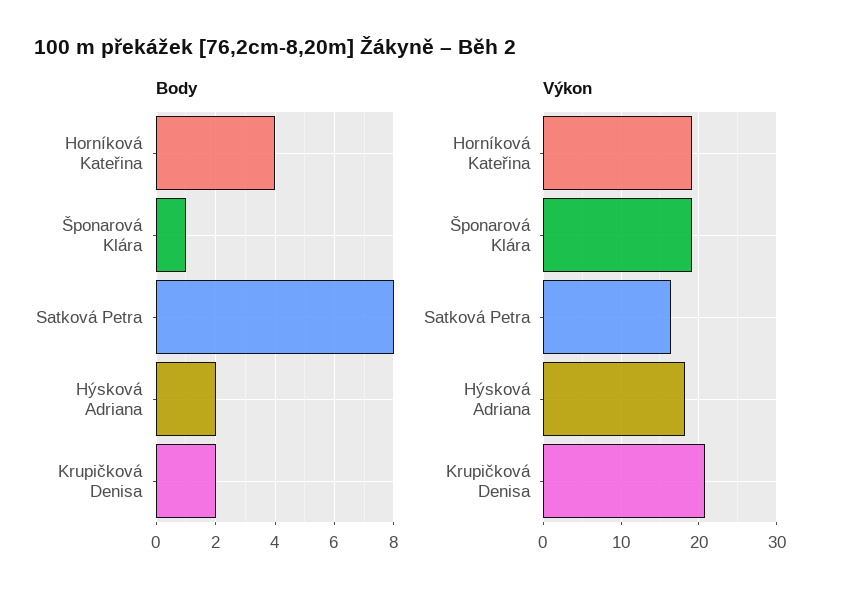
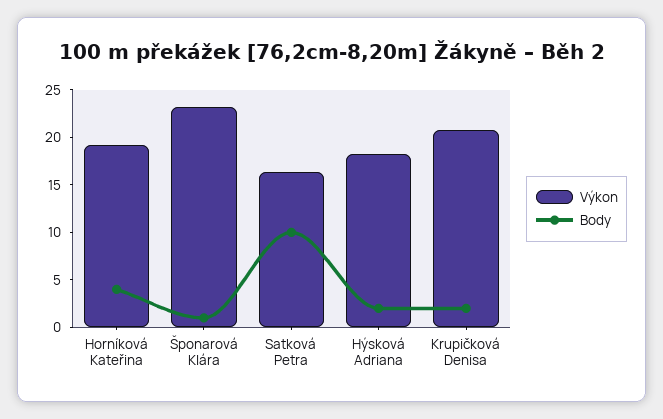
  {
    "Body": {
      "Horníková Kateřina": 4,
      "Šponarová Klára": 1,
-     "Satková Petra": 8,
+     "Satková Petra": 10,
      "Hýsková Adriana": 2,
      "Krupičková Denisa": 2
    },
    "Výkon": {
      "Horníková Kateřina": 19,
-     "Šponarová Klára": 19,
+     "Šponarová Klára": 23,
      "Satková Petra": 16,
      "Hýsková Adriana": 18,
      "Krupičková Denisa": 21
    }
  }

